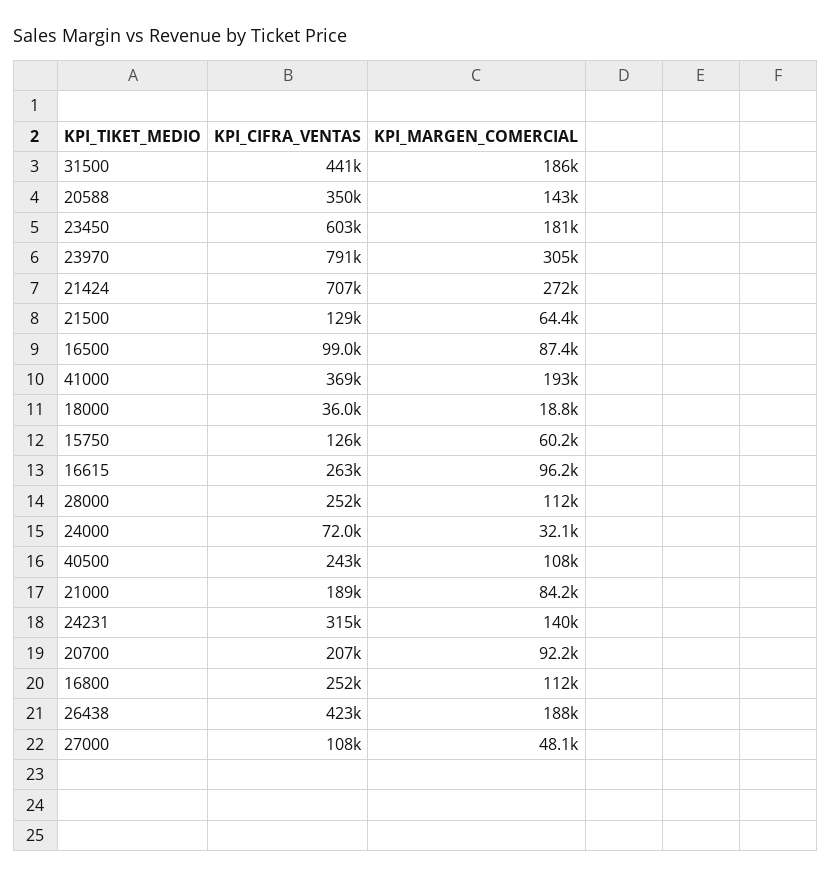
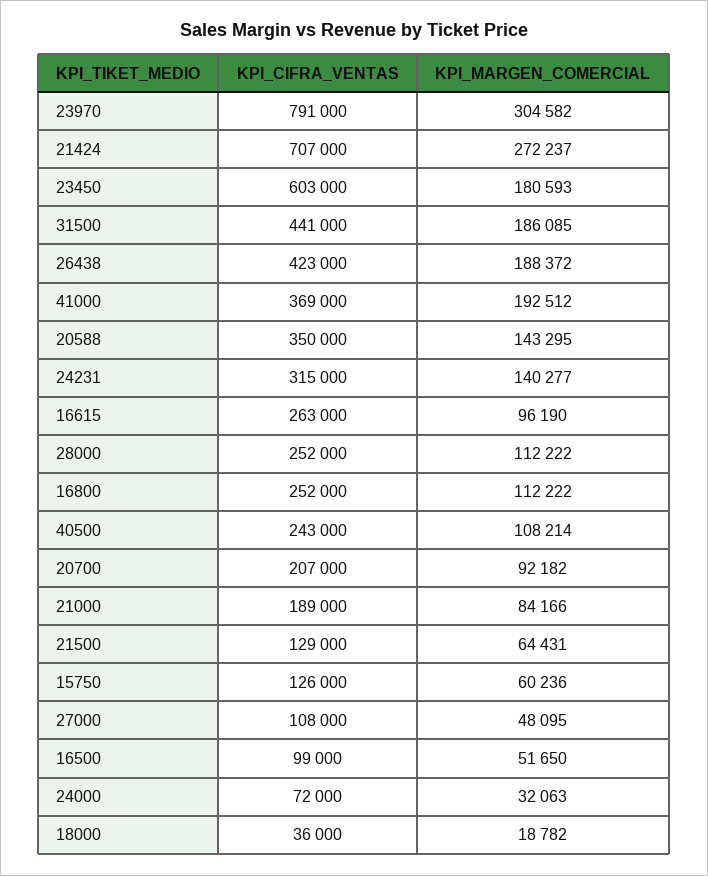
  {
    "KPI_CIFRA_VENTAS": {
      "31500": 441000,
      "20588": 350000,
      "23450": 603000,
      "23970": 791000,
      "21424": 707000,
      "21500": 129000,
      "16500": 99000,
      "41000": 369000,
      "18000": 36000,
      "15750": 126000,
      "16615": 263000,
      "28000": 252000,
      "24000": 72000,
      "40500": 243000,
      "21000": 189000,
      "24231": 315000,
      "20700": 207000,
      "16800": 252000,
      "26438": 423000,
      "27000": 108000
    },
    "KPI_MARGEN_COMERCIAL": {
      "31500": 186085,
      "20588": 143295,
      "23450": 180593,
      "23970": 304582,
      "21424": 272237,
      "21500": 64431,
-     "16500": 87400,
+     "16500": 51650,
      "41000": 192512,
      "18000": 18782,
      "15750": 60236,
      "16615": 96190,
      "28000": 112222,
      "24000": 32063,
      "40500": 108214,
      "21000": 84166,
      "24231": 140277,
      "20700": 92182,
      "16800": 112222,
      "26438": 188372,
      "27000": 48095
    }
  }

